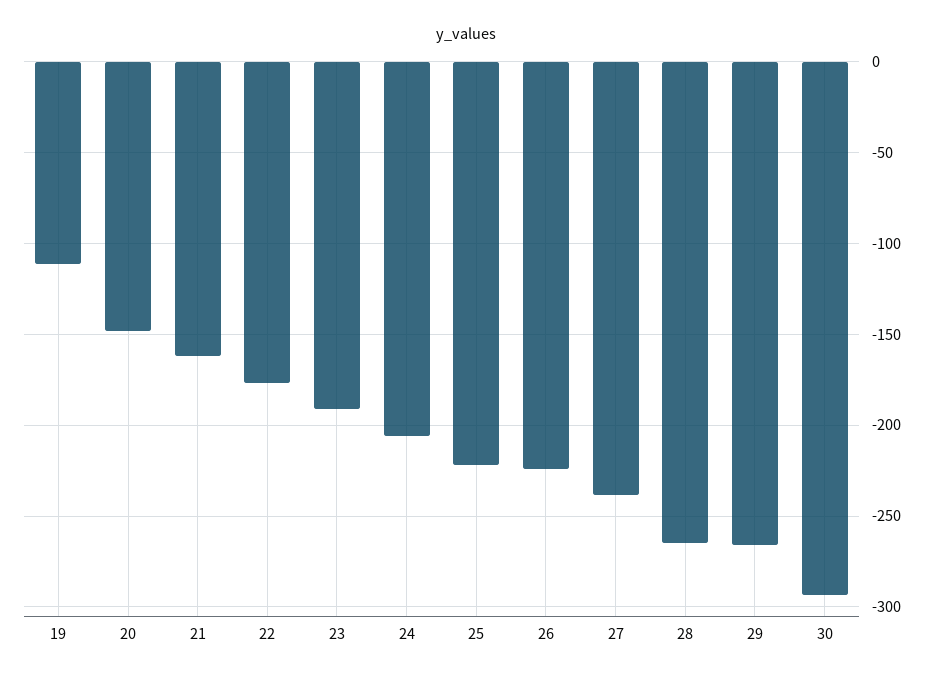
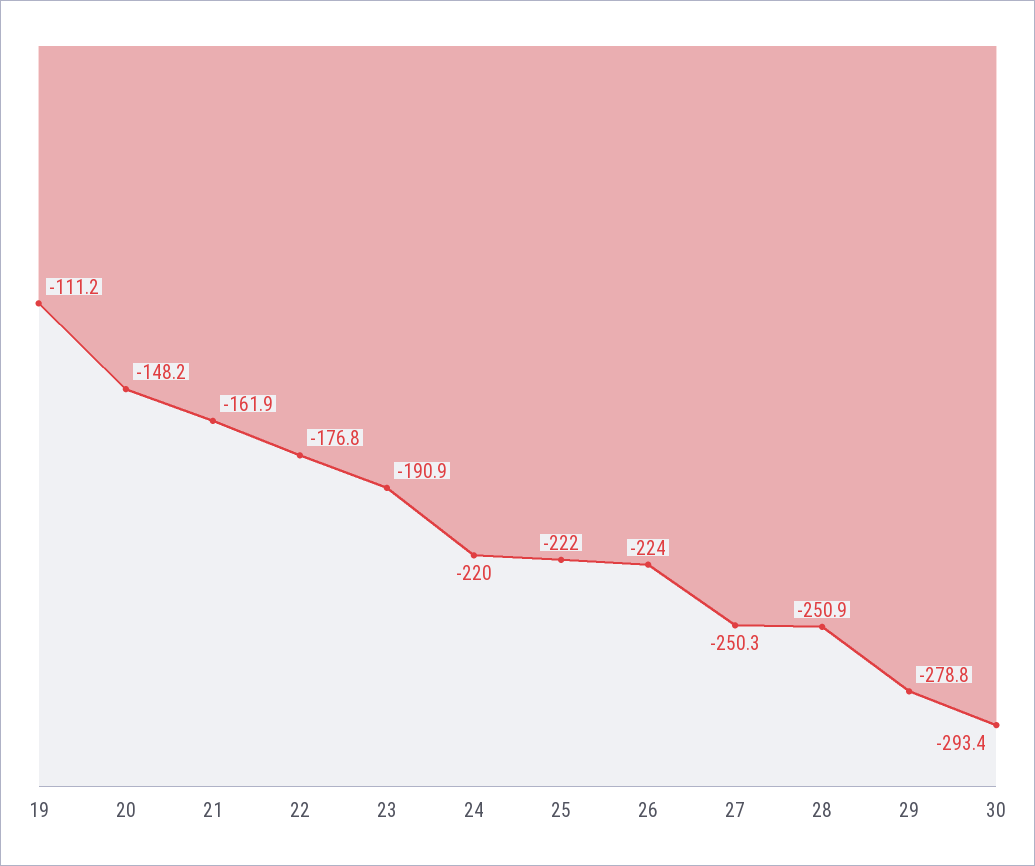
  {
    "19": -111.2,
    "20": -148.2,
    "21": -161.9,
    "22": -176.8,
    "23": -190.9,
-   "24": -205,
+   "24": -220,
    "25": -222,
    "26": -224,
-   "27": -240,
+   "27": -250.3,
-   "28": -265,
+   "28": -250.9,
-   "29": -265,
+   "29": -278.8,
    "30": -293.4
  }

